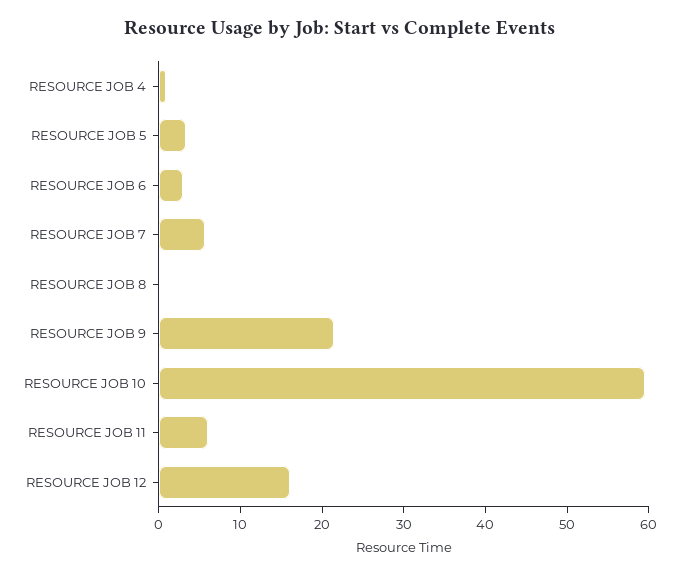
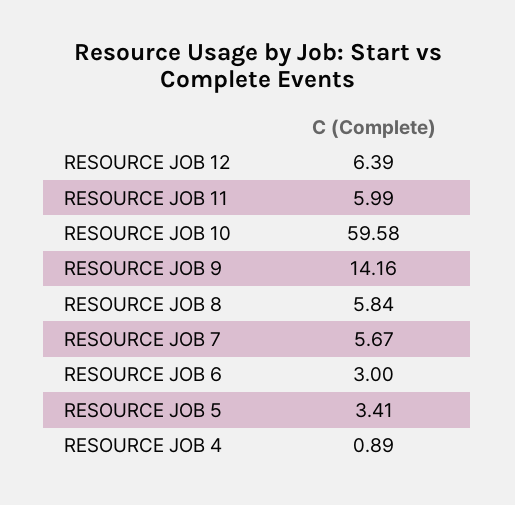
  {
    "RESOURCE JOB 4": 0.89,
    "RESOURCE JOB 5": 3.41,
    "RESOURCE JOB 6": 3,
    "RESOURCE JOB 7": 5.67,
-   "RESOURCE JOB 8": 0,
+   "RESOURCE JOB 8": 5.84,
-   "RESOURCE JOB 9": 22,
+   "RESOURCE JOB 9": 14.16,
    "RESOURCE JOB 10": 59.58,
    "RESOURCE JOB 11": 5.99,
-   "RESOURCE JOB 12": 16
+   "RESOURCE JOB 12": 6.39
  }

